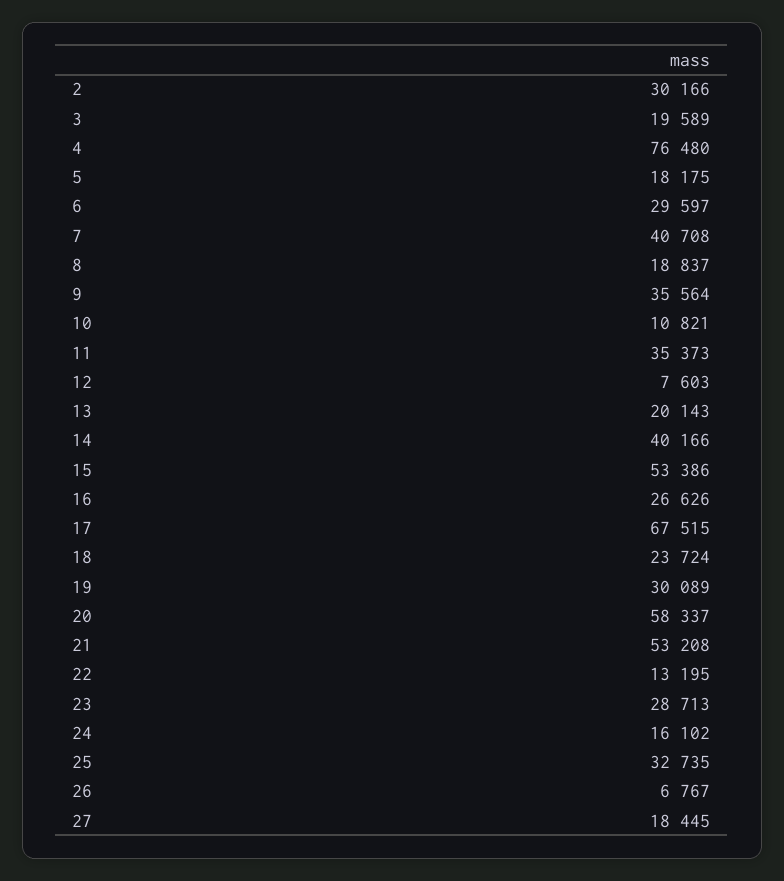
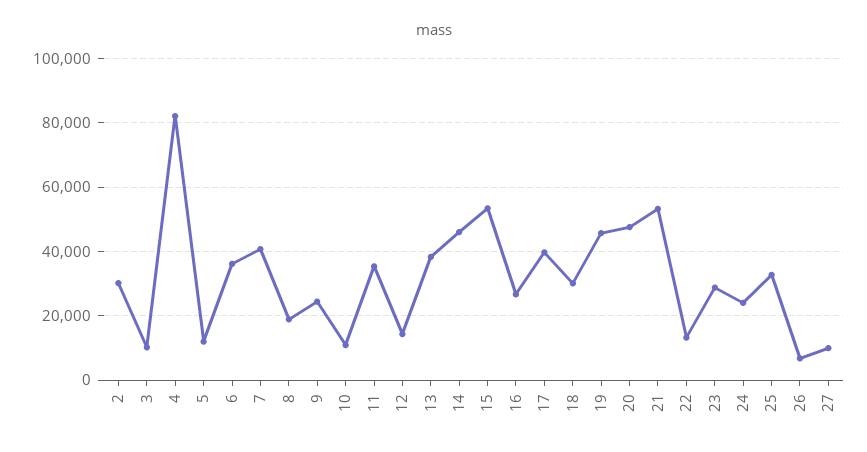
  {
    "2": 30166,
-   "3": 19589,
+   "3": 10000,
-   "4": 76480,
+   "4": 82000,
-   "5": 18175,
+   "5": 12000,
-   "6": 29597,
+   "6": 36000,
    "7": 40708,
    "8": 18837,
-   "9": 35564,
+   "9": 24000,
    "10": 10821,
    "11": 35373,
-   "12": 7603,
+   "12": 14000,
-   "13": 20143,
+   "13": 38000,
-   "14": 40166,
+   "14": 46000,
    "15": 53386,
    "16": 26626,
-   "17": 67515,
+   "17": 40000,
-   "18": 23724,
+   "18": 30000,
-   "19": 30089,
+   "19": 46000,
-   "20": 58337,
+   "20": 48000,
    "21": 53208,
    "22": 13195,
    "23": 28713,
-   "24": 16102,
+   "24": 24000,
    "25": 32735,
    "26": 6767,
-   "27": 18445
+   "27": 10000
  }

